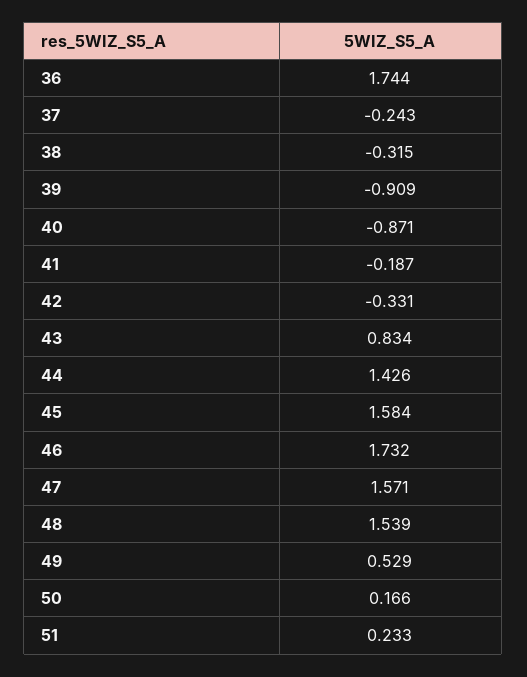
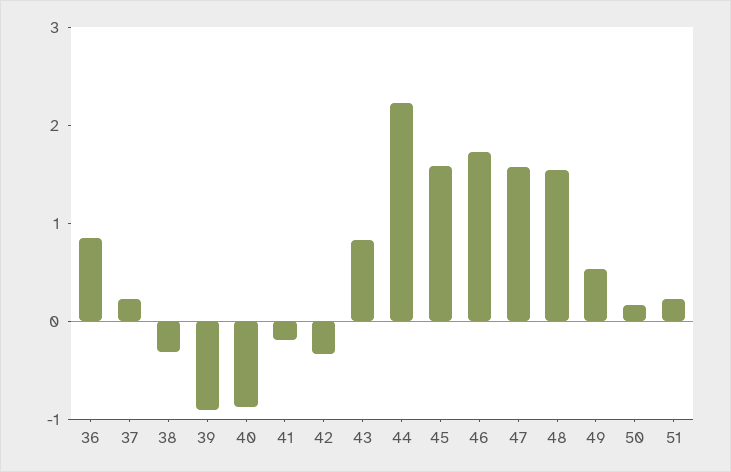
  {
-   "36": 1.744,
+   "36": 0.8,
-   "37": -0.243,
+   "37": 0.2,
    "38": -0.315,
    "39": -0.909,
    "40": -0.871,
    "41": -0.187,
    "42": -0.331,
    "43": 0.834,
-   "44": 1.426,
+   "44": 2.2,
    "45": 1.584,
    "46": 1.732,
    "47": 1.571,
    "48": 1.539,
    "49": 0.529,
    "50": 0.166,
    "51": 0.233
  }

